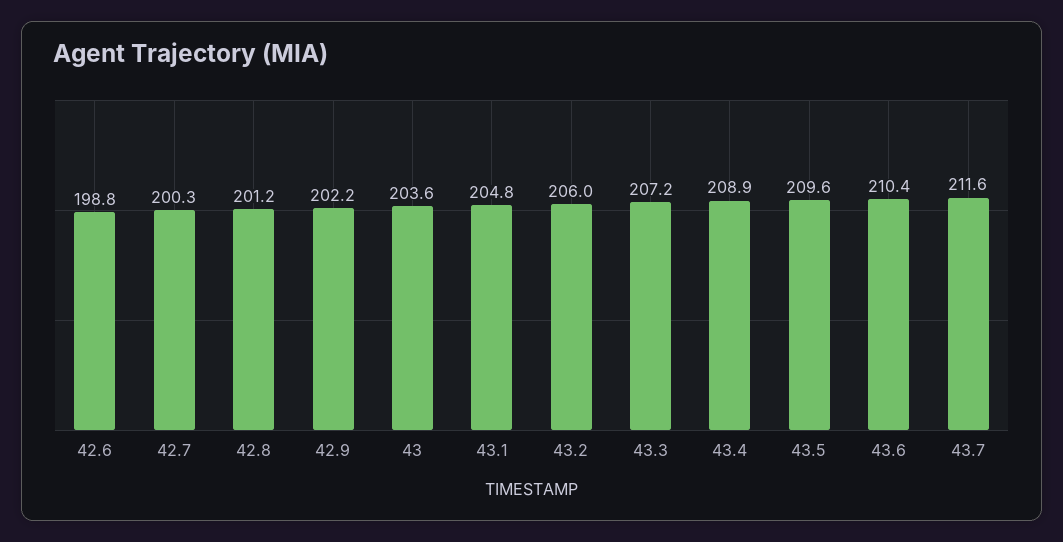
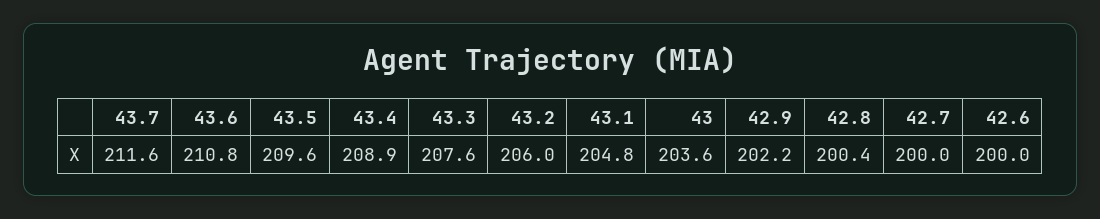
  {
-   "42.6": 198.8,
+   "42.6": 200,
-   "42.7": 200.3,
+   "42.7": 200,
-   "42.8": 201.2,
+   "42.8": 200.4,
    "42.9": 202.2,
    "43": 203.6,
    "43.1": 204.8,
    "43.2": 206,
-   "43.3": 207.2,
+   "43.3": 207.6,
    "43.4": 208.9,
    "43.5": 209.6,
-   "43.6": 210.4,
+   "43.6": 210.8,
    "43.7": 211.6
  }

